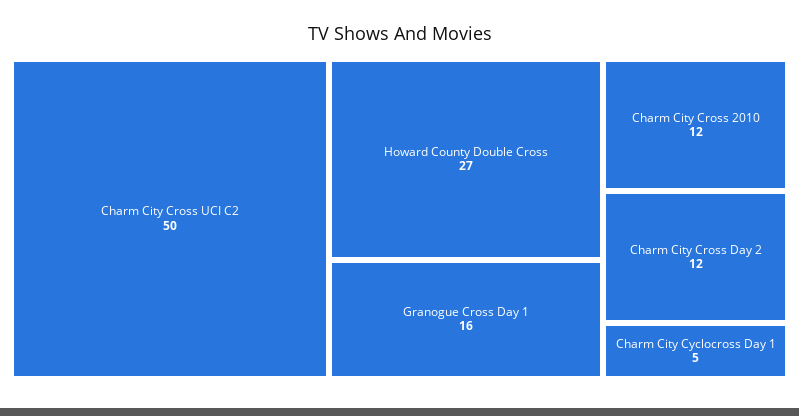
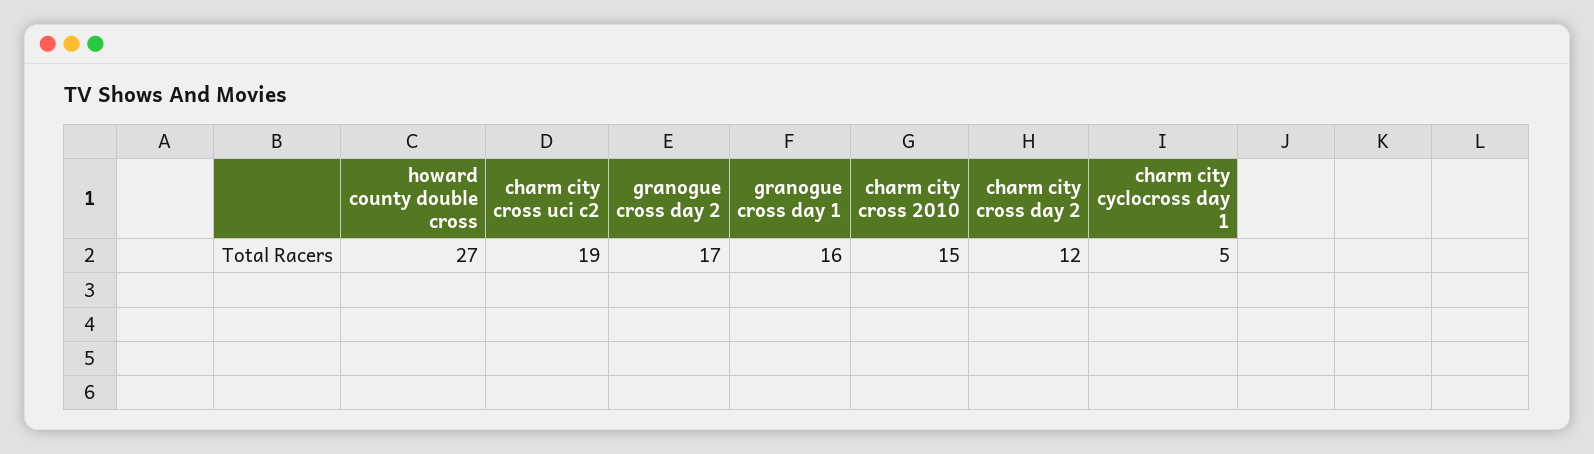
  {
-   "Charm City Cross UCI C2": 50,
+   "Charm City Cross UCI C2": 19,
    "Howard County Double Cross": 27,
    "Granogue Cross Day 1": 16,
-   "Charm City Cross 2010": 12,
+   "Charm City Cross 2010": 15,
    "Charm City Cross Day 2": 12,
-   "Charm City Cyclocross Day 1": 5
+   "Charm City Cyclocross Day 1": 5,
+   "granogue cross day 2": 17
  }

